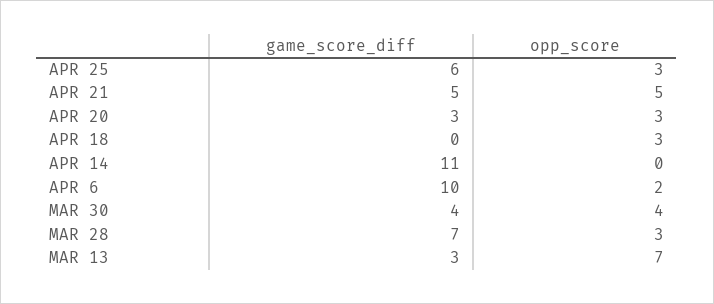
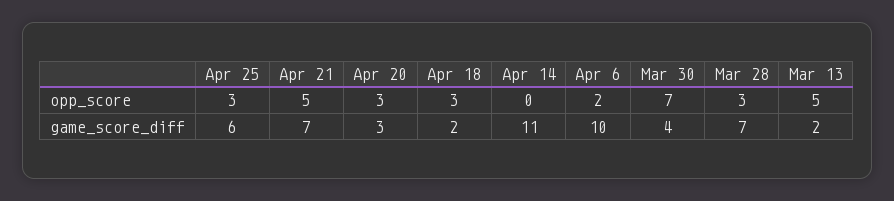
  {
    "game_score_diff": {
      "APR 25": 6,
-     "APR 21": 5,
+     "APR 21": 7,
      "APR 20": 3,
-     "APR 18": 0,
+     "APR 18": 2,
      "APR 14": 11,
      "APR 6": 10,
      "MAR 30": 4,
      "MAR 28": 7,
-     "MAR 13": 3
+     "MAR 13": 2
    },
    "opp_score": {
      "APR 25": 3,
      "APR 21": 5,
      "APR 20": 3,
      "APR 18": 3,
      "APR 14": 0,
      "APR 6": 2,
-     "MAR 30": 4,
+     "MAR 30": 7,
      "MAR 28": 3,
-     "MAR 13": 7
+     "MAR 13": 5
    }
  }

